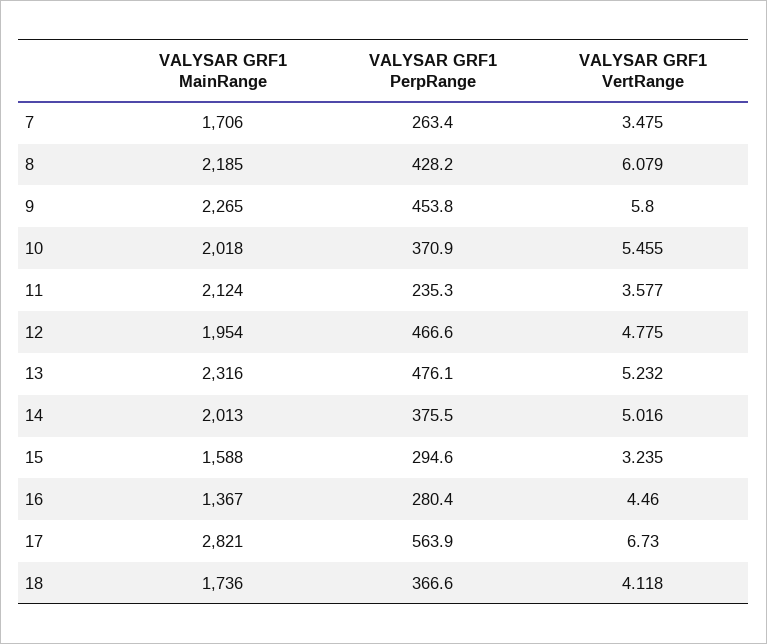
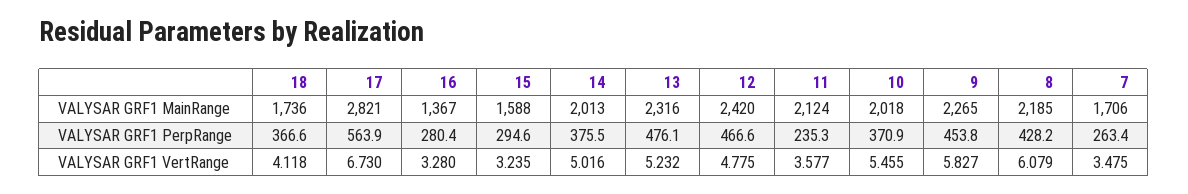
  {
    "VALYSAR GRF1 MainRange": {
      "7": 1706,
      "8": 2185,
      "9": 2265,
      "10": 2018,
      "11": 2124,
-     "12": 1954,
+     "12": 2420,
      "13": 2316,
      "14": 2013,
      "15": 1588,
      "16": 1367,
      "17": 2821,
      "18": 1736
    },
    "VALYSAR GRF1 PerpRange": {
      "7": 263.4,
      "8": 428.2,
      "9": 453.8,
      "10": 370.9,
      "11": 235.3,
      "12": 466.6,
      "13": 476.1,
      "14": 375.5,
      "15": 294.6,
      "16": 280.4,
      "17": 563.9,
      "18": 366.6
    },
    "VALYSAR GRF1 VertRange": {
      "7": 3.475,
      "8": 6.079,
-     "9": 5.8,
+     "9": 5.827,
      "10": 5.455,
      "11": 3.577,
      "12": 4.775,
      "13": 5.232,
      "14": 5.016,
      "15": 3.235,
-     "16": 4.46,
+     "16": 3.28,
      "17": 6.73,
      "18": 4.118
    }
  }

